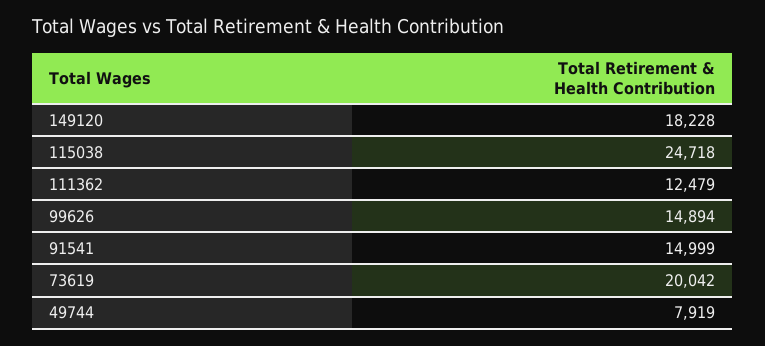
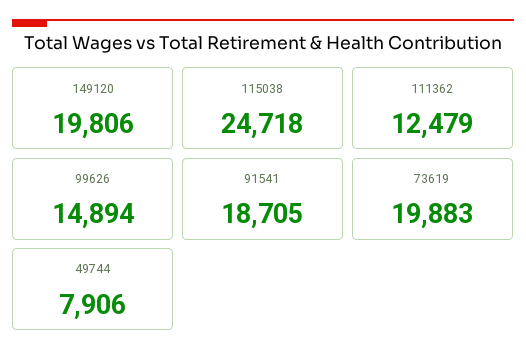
  {
-   "149120": 18228,
+   "149120": 19806,
    "115038": 24718,
    "111362": 12479,
    "99626": 14894,
-   "91541": 14999,
+   "91541": 18705,
-   "73619": 20042,
+   "73619": 19883,
-   "49744": 7919
+   "49744": 7906
  }

